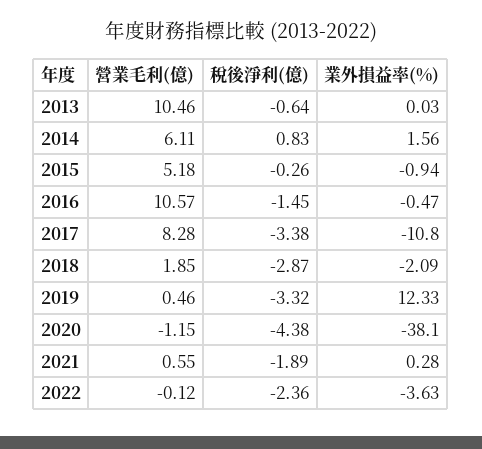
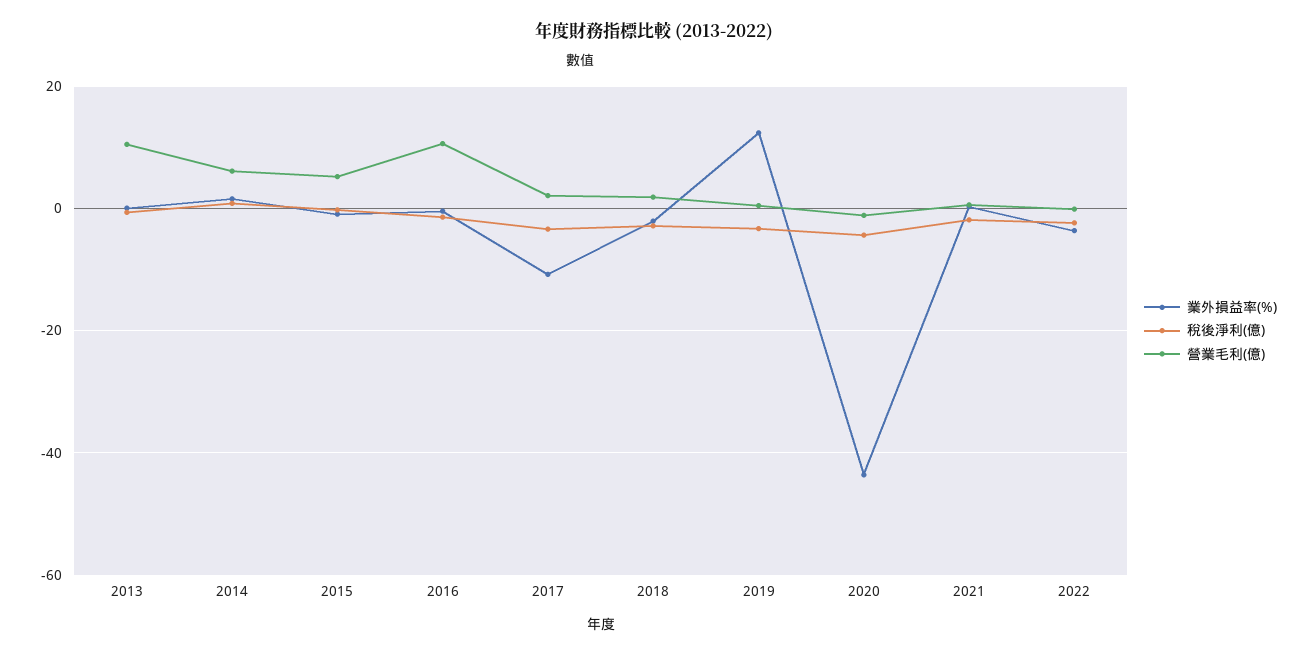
  {
    "營業毛利(億)": {
      "2013": 10.46,
      "2014": 6.11,
      "2015": 5.18,
      "2016": 10.57,
-     "2017": 8.28,
+     "2017": 2,
      "2018": 1.85,
      "2019": 0.46,
      "2020": -1.15,
      "2021": 0.55,
      "2022": -0.12
    },
    "稅後淨利(億)": {
      "2013": -0.64,
      "2014": 0.83,
      "2015": -0.26,
      "2016": -1.45,
      "2017": -3.38,
      "2018": -2.87,
      "2019": -3.32,
      "2020": -4.38,
      "2021": -1.89,
      "2022": -2.36
    },
    "業外損益率(%)": {
      "2013": 0.03,
      "2014": 1.56,
      "2015": -0.94,
      "2016": -0.47,
      "2017": -10.8,
      "2018": -2.09,
      "2019": 12.33,
-     "2020": -38.1,
+     "2020": -44,
      "2021": 0.28,
      "2022": -3.63
    }
  }

